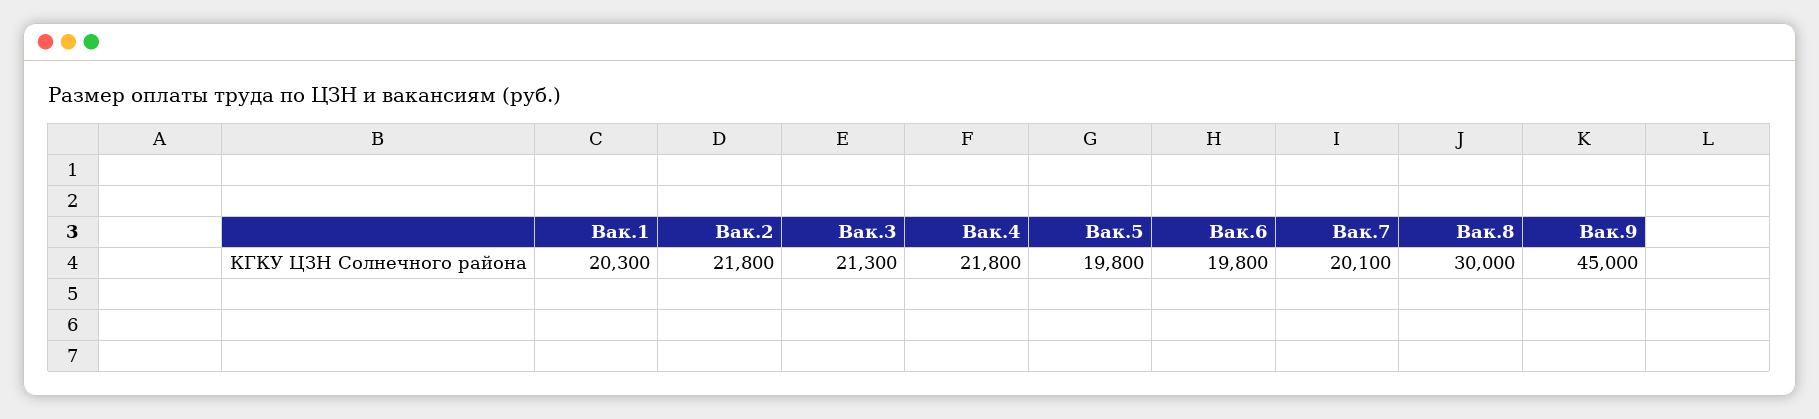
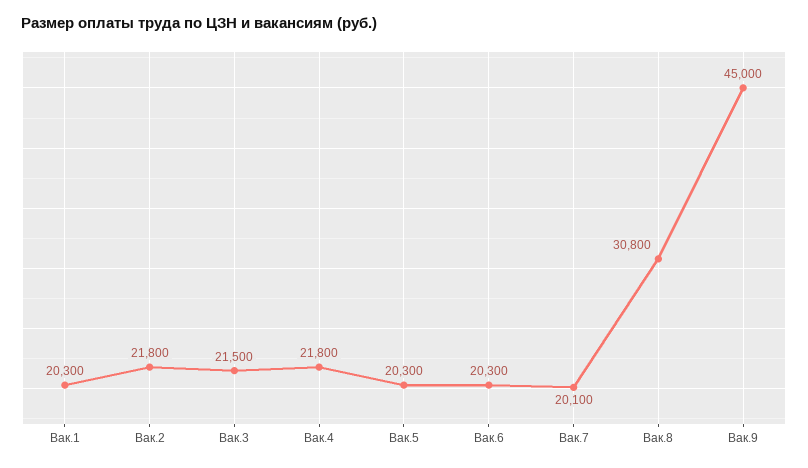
  {
    "Вак.1": 20300,
    "Вак.2": 21800,
-   "Вак.3": 21300,
+   "Вак.3": 21500,
    "Вак.4": 21800,
-   "Вак.5": 19800,
+   "Вак.5": 20300,
-   "Вак.6": 19800,
+   "Вак.6": 20300,
    "Вак.7": 20100,
-   "Вак.8": 30000,
+   "Вак.8": 30800,
    "Вак.9": 45000
  }

